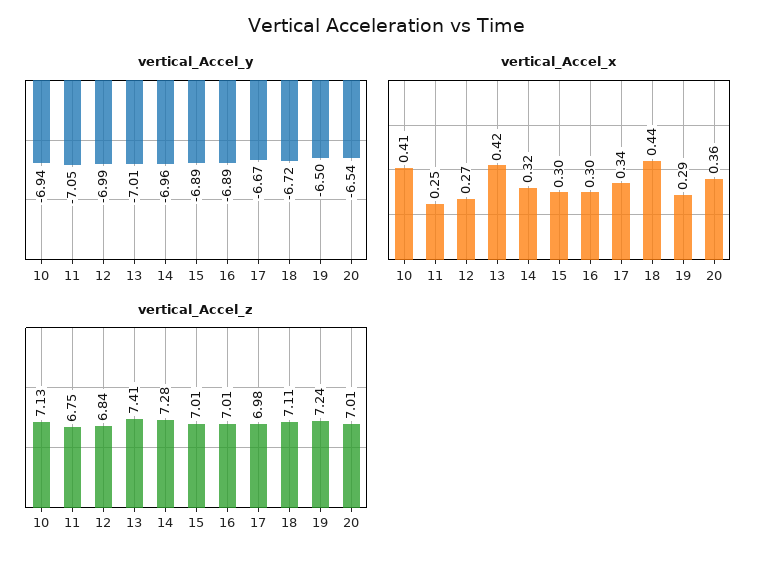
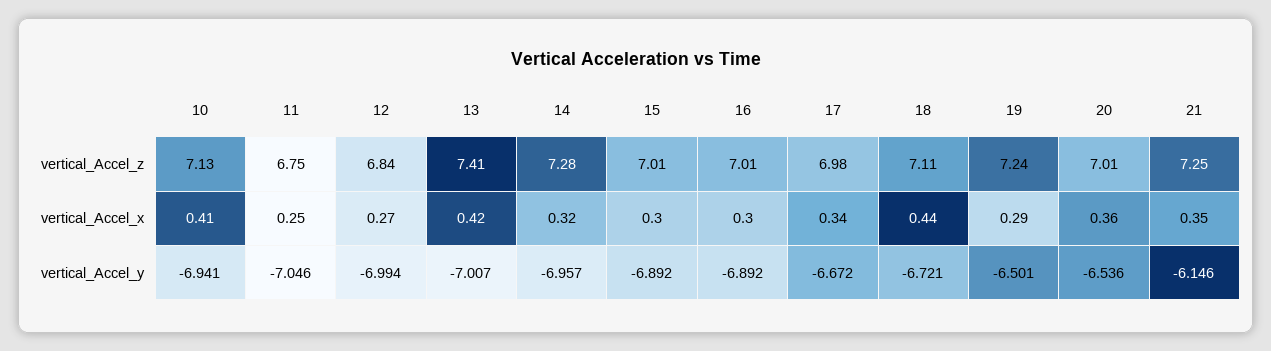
  {
    "vertical_Accel_y": {
      "10": -6.941,
      "11": -7.046,
      "12": -6.994,
      "13": -7.007,
      "14": -6.957,
      "15": -6.892,
      "16": -6.892,
      "17": -6.672,
      "18": -6.721,
      "19": -6.501,
-     "20": -6.536
+     "20": -6.536,
+     "21": -6.146
    },
    "vertical_Accel_x": {
      "10": 0.41,
      "11": 0.25,
      "12": 0.27,
      "13": 0.42,
      "14": 0.32,
      "15": 0.3,
      "16": 0.3,
      "17": 0.34,
      "18": 0.44,
      "19": 0.29,
-     "20": 0.36
+     "20": 0.36,
+     "21": 0.35
    },
    "vertical_Accel_z": {
      "10": 7.13,
      "11": 6.75,
      "12": 6.84,
      "13": 7.41,
      "14": 7.28,
      "15": 7.01,
      "16": 7.01,
      "17": 6.98,
      "18": 7.11,
      "19": 7.24,
-     "20": 7.01
+     "20": 7.01,
+     "21": 7.25
    }
  }

